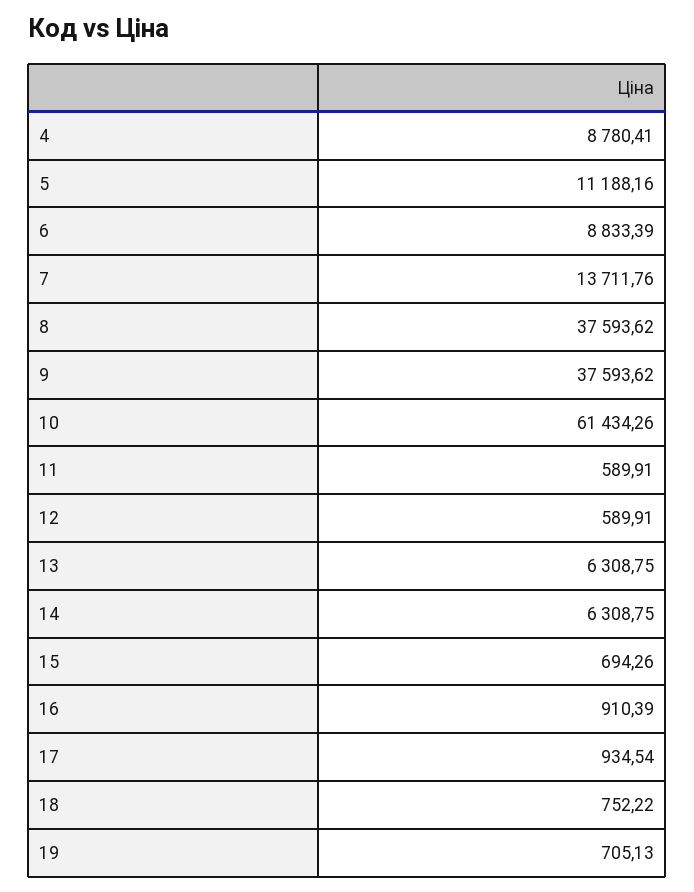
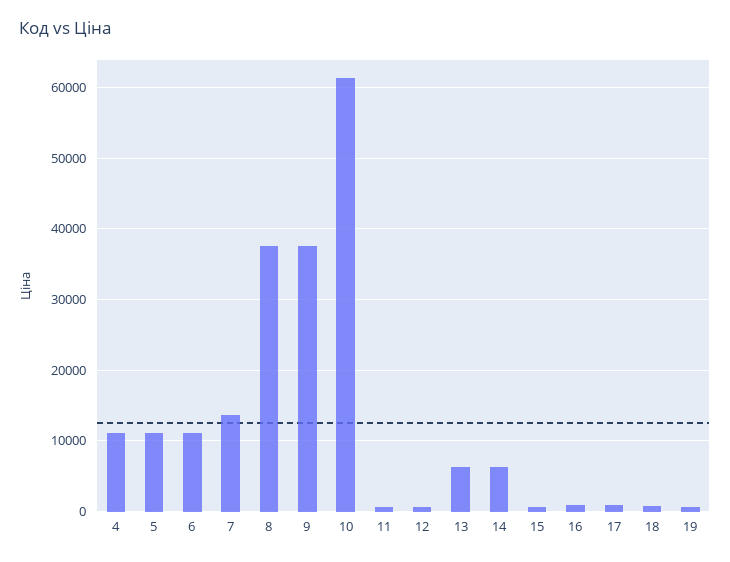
  {
-   "4": 8780.41,
+   "4": 11000,
    "5": 11188.16,
-   "6": 8833.39,
+   "6": 11000,
    "7": 13711.76,
    "8": 37593.62,
    "9": 37593.62,
    "10": 61434.26,
    "11": 589.91,
    "12": 589.91,
    "13": 6308.75,
    "14": 6308.75,
    "15": 694.26,
    "16": 910.39,
    "17": 934.54,
    "18": 752.22,
    "19": 705.13
  }

